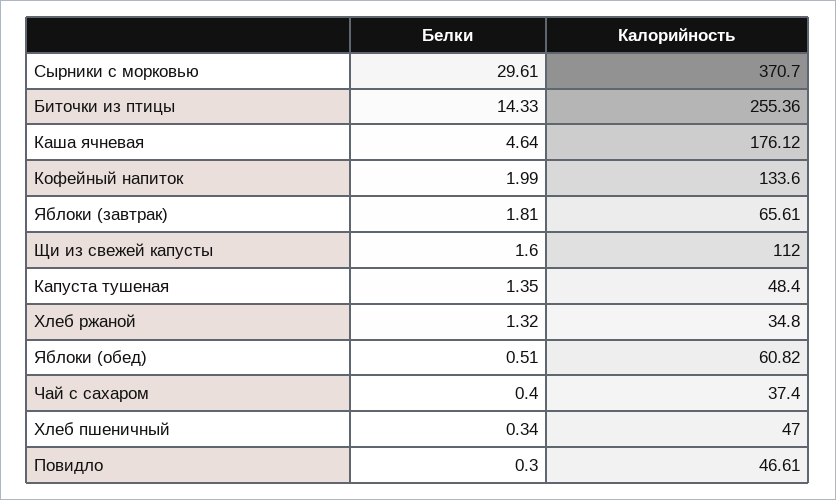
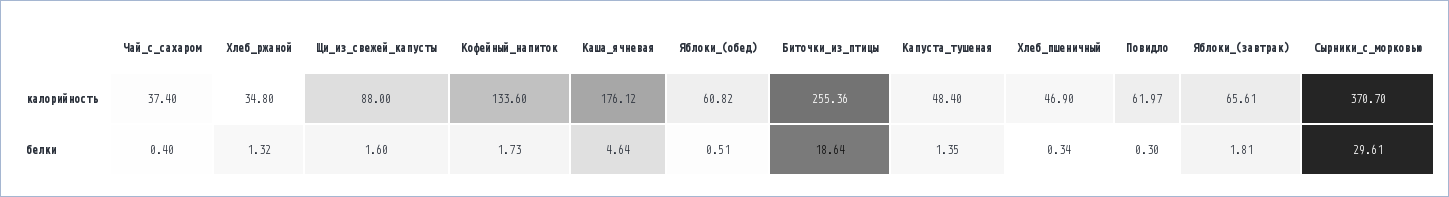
  {
    "Белки": {
      "Сырники с морковью": 29.61,
-     "Биточки из птицы": 14.33,
+     "Биточки из птицы": 18.64,
      "Каша ячневая": 4.64,
-     "Кофейный напиток": 1.99,
+     "Кофейный напиток": 1.73,
      "Яблоки (завтрак)": 1.81,
      "Щи из свежей капусты": 1.6,
      "Капуста тушеная": 1.35,
      "Хлеб ржаной": 1.32,
      "Яблоки (обед)": 0.51,
      "Чай с сахаром": 0.4,
      "Хлеб пшеничный": 0.34,
      "Повидло": 0.3
    },
    "Калорийность": {
      "Сырники с морковью": 370.7,
      "Биточки из птицы": 255.36,
      "Каша ячневая": 176.12,
      "Кофейный напиток": 133.6,
      "Яблоки (завтрак)": 65.61,
-     "Щи из свежей капусты": 112,
+     "Щи из свежей капусты": 88,
      "Капуста тушеная": 48.4,
      "Хлеб ржаной": 34.8,
      "Яблоки (обед)": 60.82,
      "Чай с сахаром": 37.4,
-     "Хлеб пшеничный": 47,
+     "Хлеб пшеничный": 46.9,
-     "Повидло": 46.61
+     "Повидло": 61.97
    }
  }

